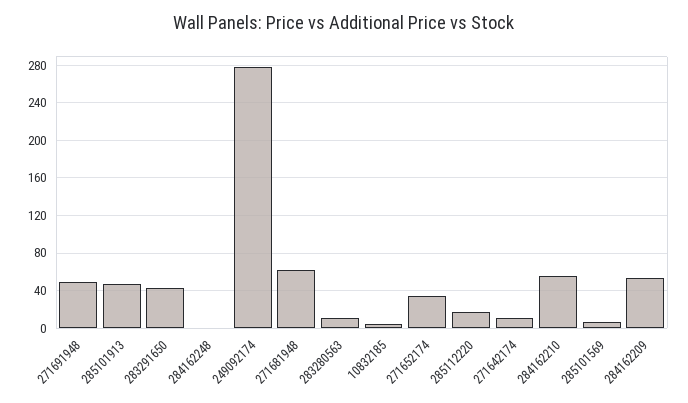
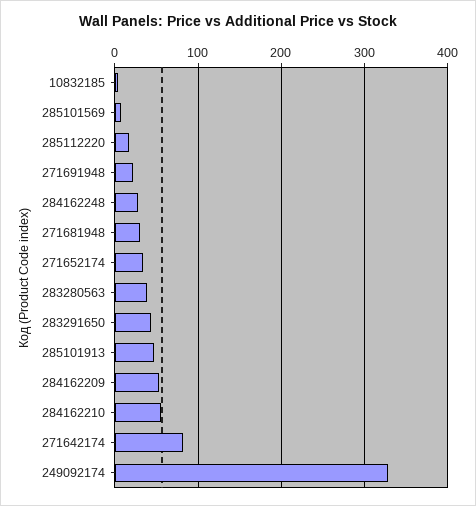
  {
-   "271691948": 50,
+   "271691948": 20,
    "285101913": 50,
    "283291650": 40,
-   "284162248": 0,
+   "284162248": 30,
-   "249092174": 280,
+   "249092174": 330,
-   "271681948": 60,
+   "271681948": 30,
-   "283280563": 10,
+   "283280563": 40,
    "10832185": 0,
    "271652174": 30,
    "285112220": 20,
-   "271642174": 10,
+   "271642174": 80,
    "284162210": 60,
    "285101569": 10,
    "284162209": 50
  }

